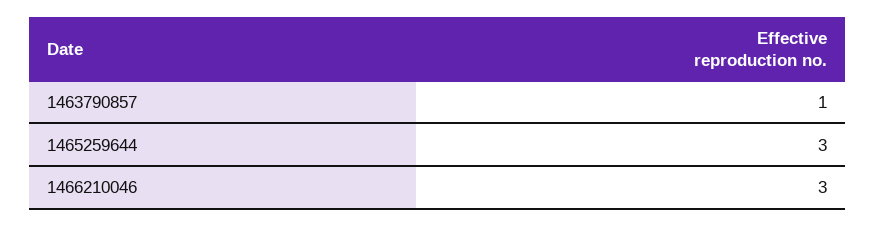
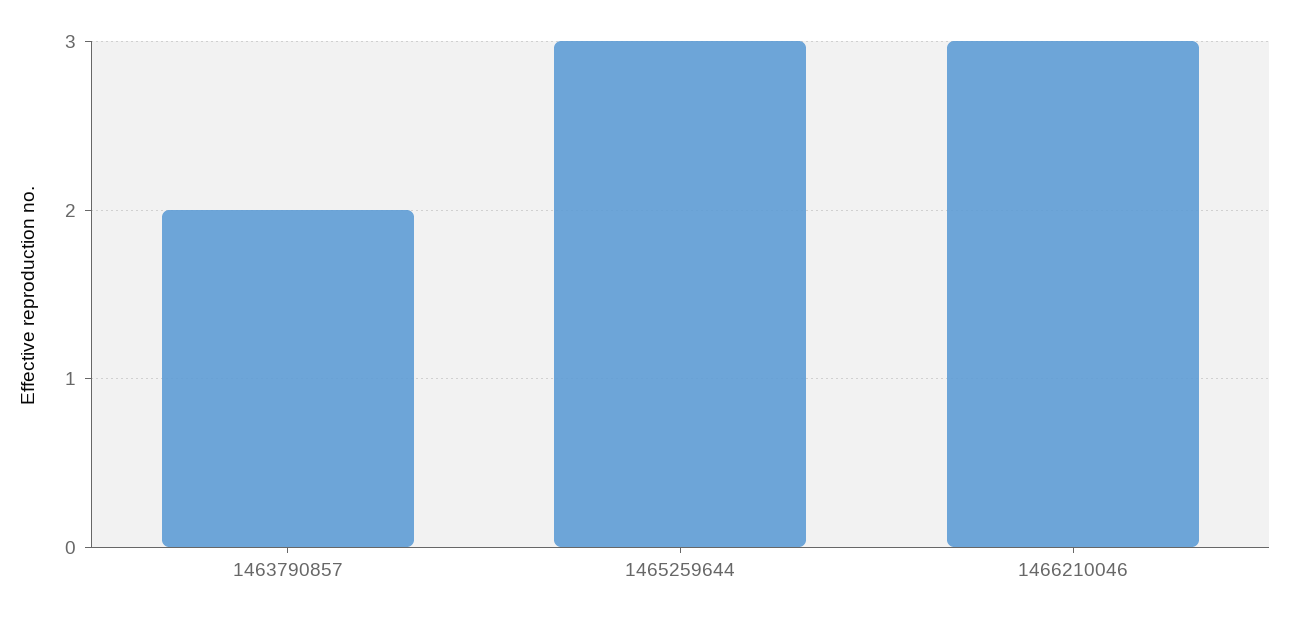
  {
-   "1463790857": 1,
+   "1463790857": 2,
    "1465259644": 3,
    "1466210046": 3
  }

